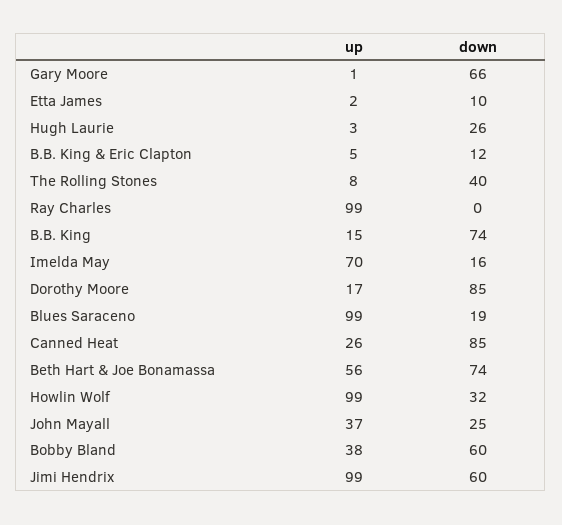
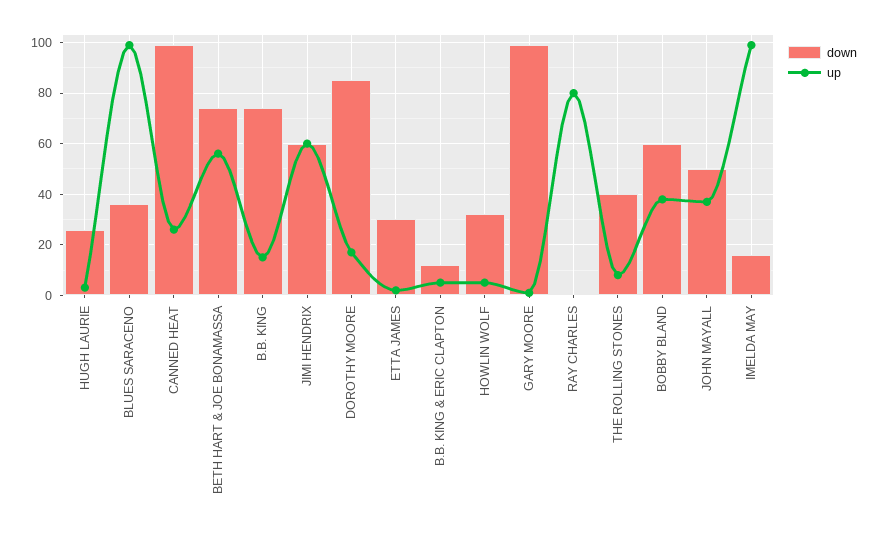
  {
    "up": {
      "Gary Moore": 1,
      "Etta James": 2,
      "Hugh Laurie": 3,
      "B.B. King & Eric Clapton": 5,
      "The Rolling Stones": 8,
-     "Ray Charles": 99,
+     "Ray Charles": 80,
      "B.B. King": 15,
-     "Imelda May": 70,
+     "Imelda May": 100,
      "Dorothy Moore": 17,
      "Blues Saraceno": 99,
      "Canned Heat": 26,
      "Beth Hart & Joe Bonamassa": 56,
-     "Howlin Wolf": 99,
+     "Howlin Wolf": 5,
      "John Mayall": 37,
      "Bobby Bland": 38,
-     "Jimi Hendrix": 99
+     "Jimi Hendrix": 60
    },
    "down": {
-     "Gary Moore": 66,
+     "Gary Moore": 100,
-     "Etta James": 10,
+     "Etta James": 30,
      "Hugh Laurie": 26,
      "B.B. King & Eric Clapton": 12,
      "The Rolling Stones": 40,
      "Ray Charles": 0,
      "B.B. King": 74,
      "Imelda May": 16,
      "Dorothy Moore": 85,
-     "Blues Saraceno": 19,
+     "Blues Saraceno": 35,
-     "Canned Heat": 85,
+     "Canned Heat": 100,
      "Beth Hart & Joe Bonamassa": 74,
      "Howlin Wolf": 32,
-     "John Mayall": 25,
+     "John Mayall": 50,
      "Bobby Bland": 60,
      "Jimi Hendrix": 60
    }
  }

